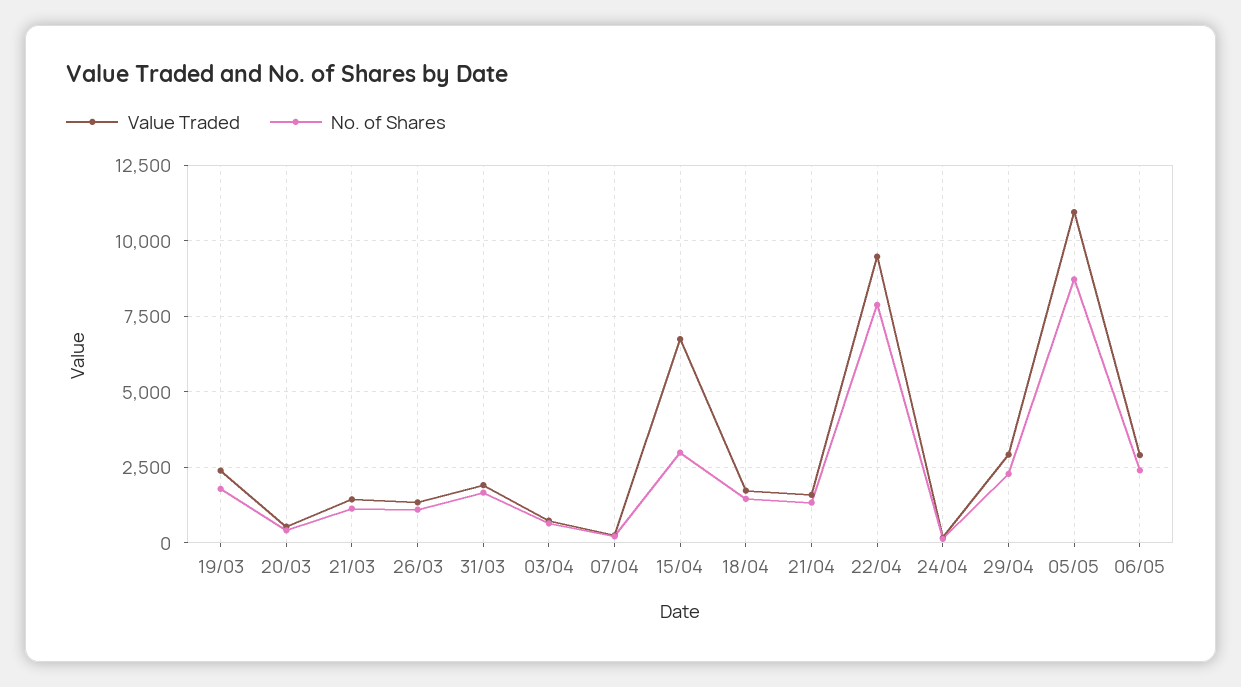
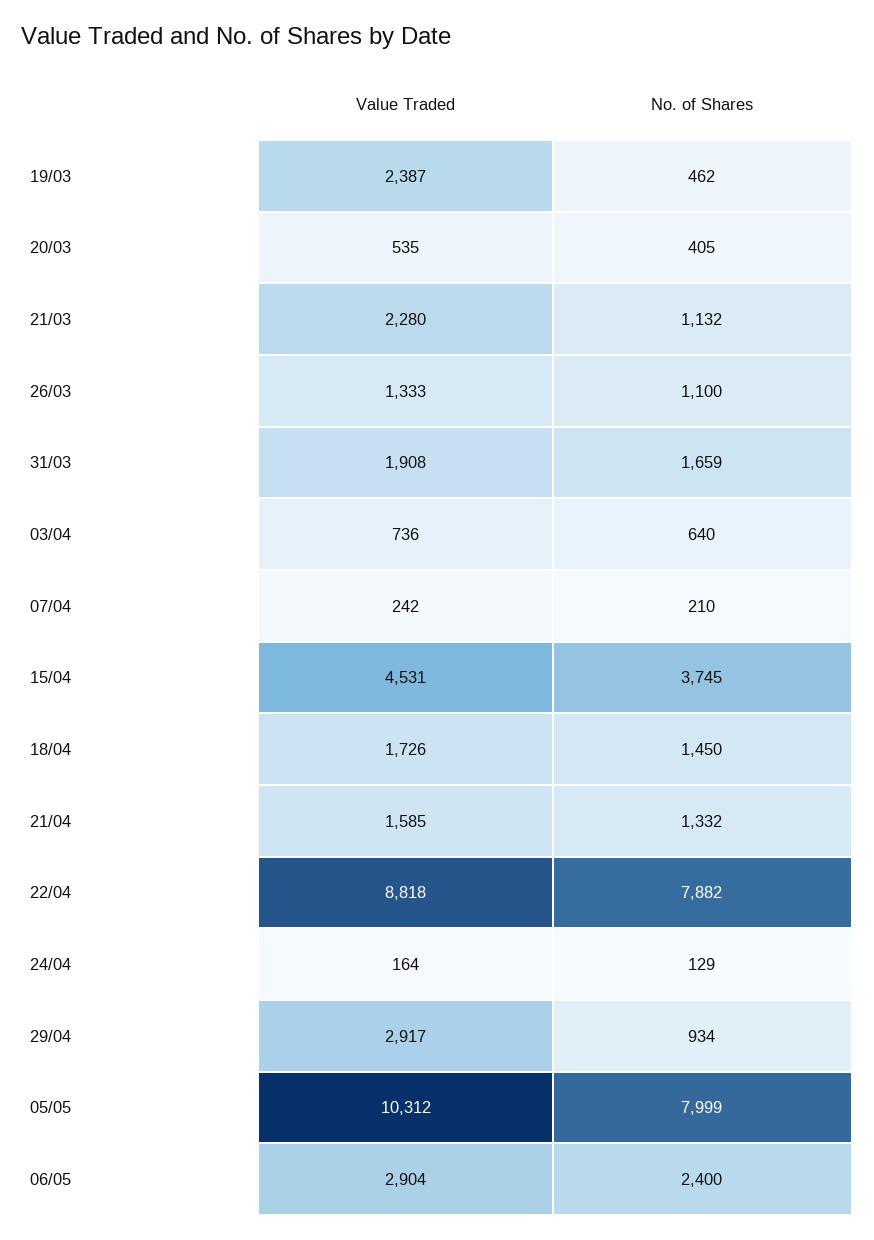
  {
    "Value Traded": {
      "19/03": 2387,
      "20/03": 535,
-     "21/03": 1500,
+     "21/03": 2280,
      "26/03": 1333,
      "31/03": 1908,
      "03/04": 736,
      "07/04": 242,
-     "15/04": 6750,
+     "15/04": 4531,
      "18/04": 1726,
      "21/04": 1585,
-     "22/04": 9500,
+     "22/04": 8818,
      "24/04": 164,
      "29/04": 2917,
-     "05/05": 11000,
+     "05/05": 10312,
      "06/05": 2904
    },
    "No. of Shares": {
-     "19/03": 1750,
+     "19/03": 462,
      "20/03": 405,
      "21/03": 1132,
      "26/03": 1100,
      "31/03": 1659,
      "03/04": 640,
      "07/04": 210,
-     "15/04": 3000,
+     "15/04": 3745,
      "18/04": 1450,
      "21/04": 1332,
      "22/04": 7882,
      "24/04": 129,
-     "29/04": 2250,
+     "29/04": 934,
-     "05/05": 8750,
+     "05/05": 7999,
      "06/05": 2400
    }
  }

